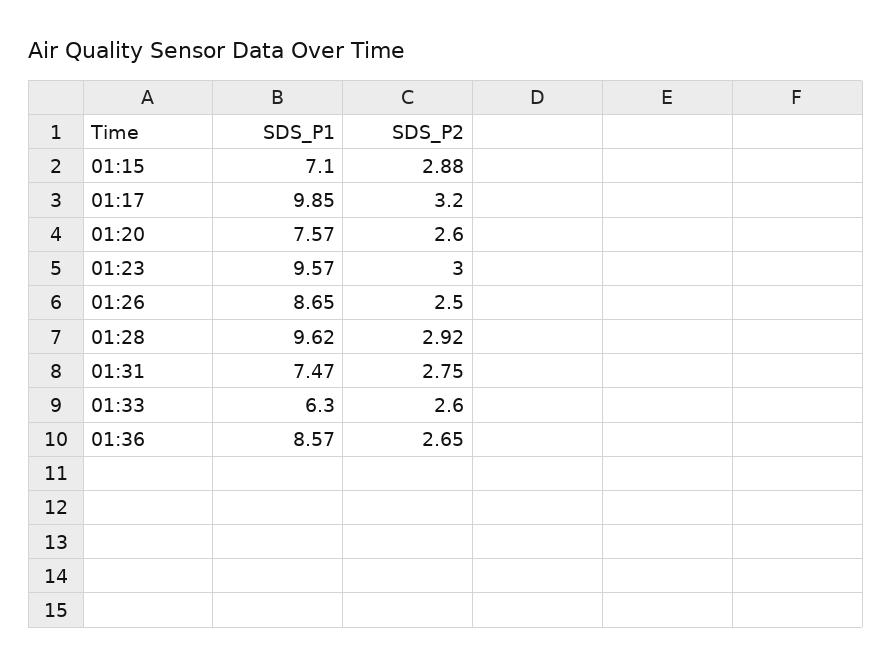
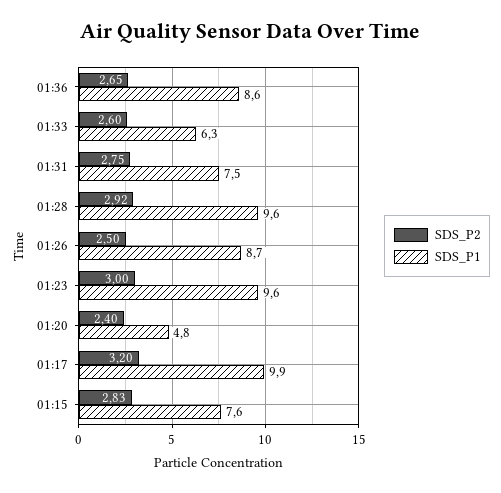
  {
    "SDS_P1": {
-     "01:15": 7.1,
+     "01:15": 7.6,
      "01:17": 9.85,
-     "01:20": 7.57,
+     "01:20": 4.8,
      "01:23": 9.57,
      "01:26": 8.65,
      "01:28": 9.62,
      "01:31": 7.47,
      "01:33": 6.3,
      "01:36": 8.57
    },
    "SDS_P2": {
-     "01:15": 2.88,
+     "01:15": 2.83,
      "01:17": 3.2,
-     "01:20": 2.6,
+     "01:20": 2.4,
      "01:23": 3,
      "01:26": 2.5,
      "01:28": 2.92,
      "01:31": 2.75,
      "01:33": 2.6,
      "01:36": 2.65
    }
  }

